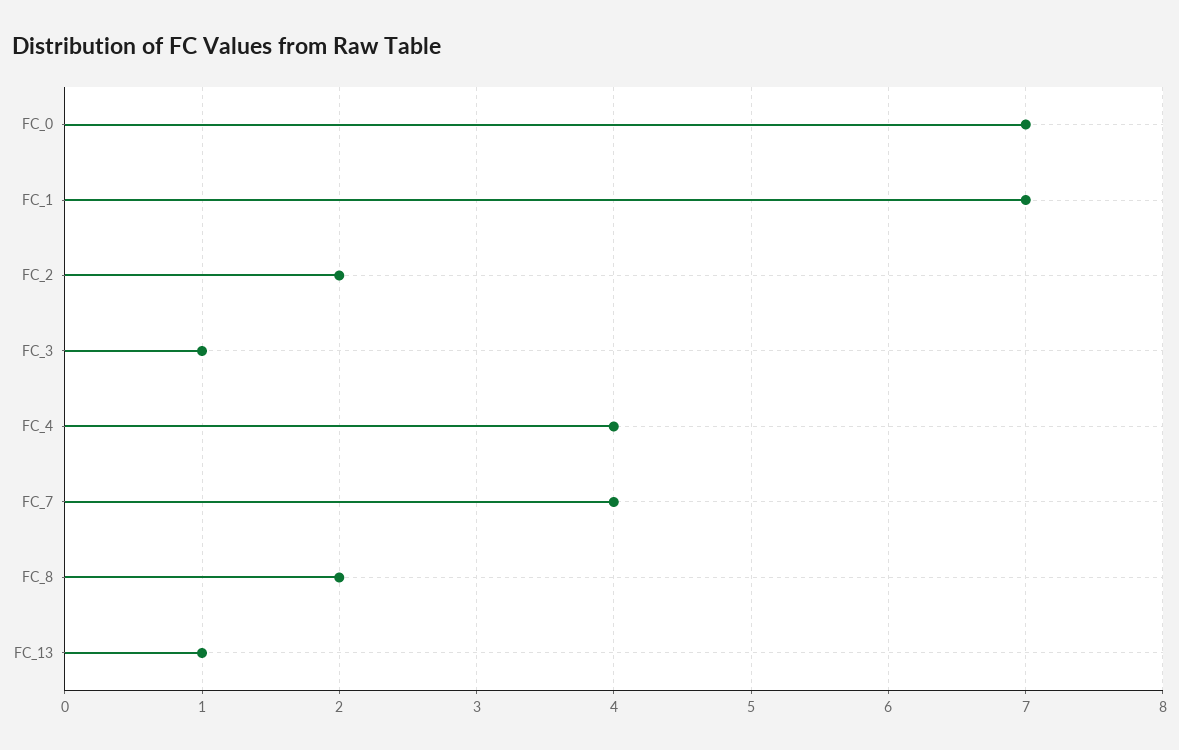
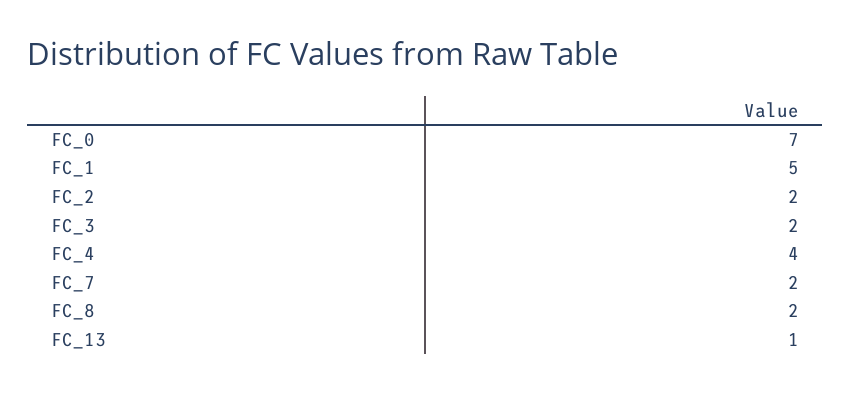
  {
    "FC_0": 7,
-   "FC_1": 7,
+   "FC_1": 5,
    "FC_2": 2,
-   "FC_3": 1,
+   "FC_3": 2,
    "FC_4": 4,
-   "FC_7": 4,
+   "FC_7": 2,
    "FC_8": 2,
    "FC_13": 1
  }

